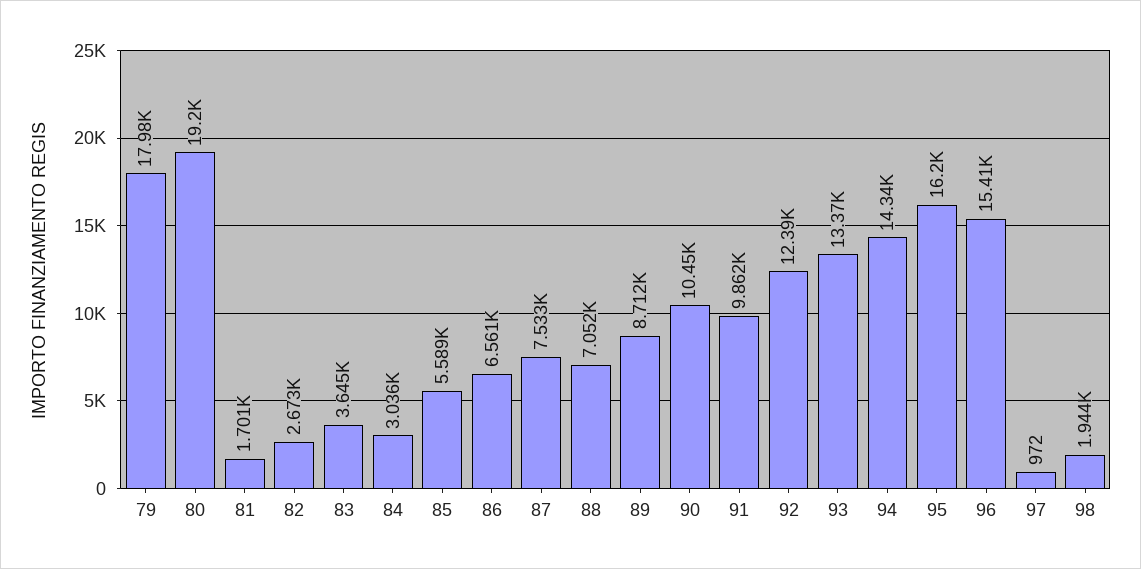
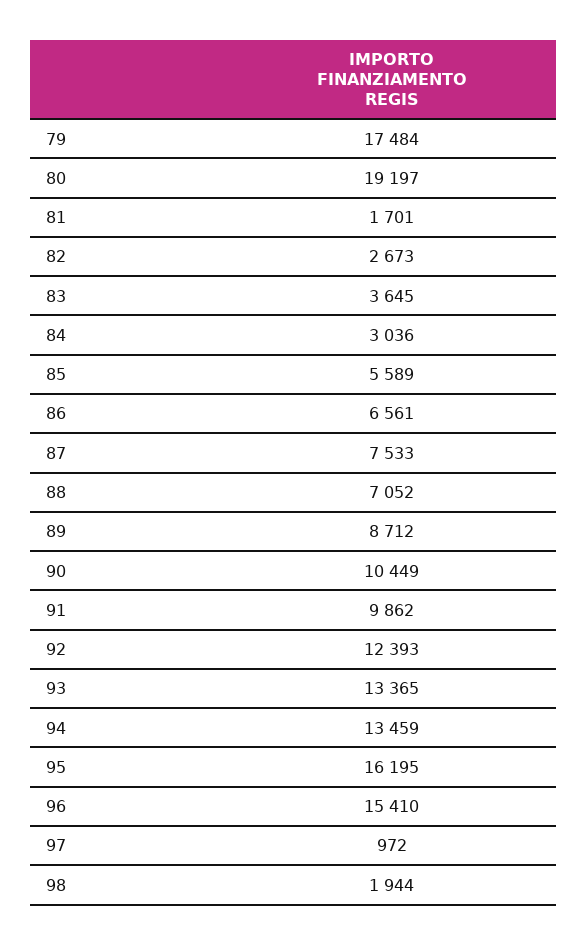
  {
-   "79": 17980,
+   "79": 17484,
    "80": 19197,
    "81": 1701,
    "82": 2673,
    "83": 3645,
    "84": 3036,
    "85": 5589,
    "86": 6561,
    "87": 7533,
    "88": 7052,
    "89": 8712,
    "90": 10449,
    "91": 9862,
    "92": 12393,
    "93": 13365,
-   "94": 14340,
+   "94": 13459,
    "95": 16195,
    "96": 15410,
    "97": 972,
    "98": 1944
  }

